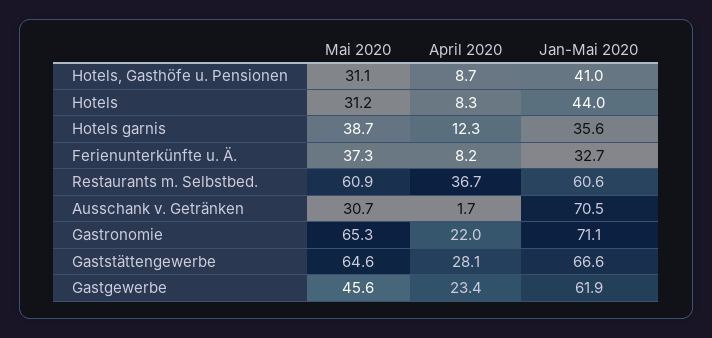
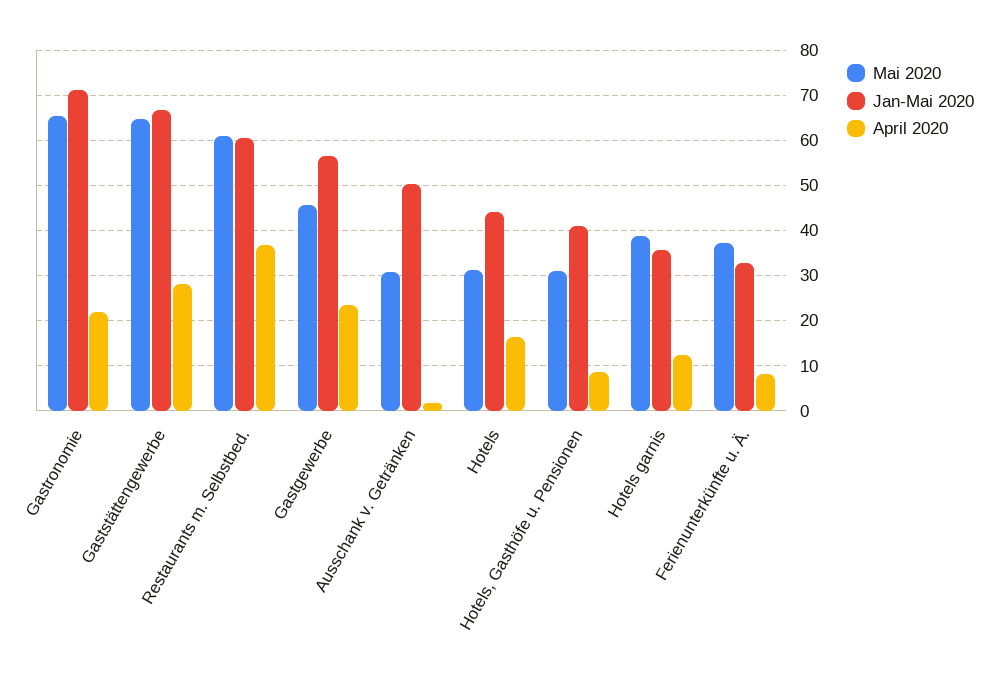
  {
    "Mai 2020": {
      "Hotels, Gasthöfe u. Pensionen": 31.1,
      "Hotels": 31.2,
      "Hotels garnis": 38.7,
      "Ferienunterkünfte u. Ä.": 37.3,
      "Restaurants m. Selbstbed.": 60.9,
      "Ausschank v. Getränken": 30.7,
      "Gastronomie": 65.3,
      "Gaststättengewerbe": 64.6,
      "Gastgewerbe": 45.6
    },
    "April 2020": {
      "Hotels, Gasthöfe u. Pensionen": 8.7,
-     "Hotels": 8.3,
+     "Hotels": 16,
      "Hotels garnis": 12.3,
      "Ferienunterkünfte u. Ä.": 8.2,
      "Restaurants m. Selbstbed.": 36.7,
      "Ausschank v. Getränken": 1.7,
      "Gastronomie": 22,
      "Gaststättengewerbe": 28.1,
      "Gastgewerbe": 23.4
    },
    "Jan-Mai 2020": {
      "Hotels, Gasthöfe u. Pensionen": 41,
      "Hotels": 44,
      "Hotels garnis": 35.6,
      "Ferienunterkünfte u. Ä.": 32.7,
      "Restaurants m. Selbstbed.": 60.6,
-     "Ausschank v. Getränken": 70.5,
+     "Ausschank v. Getränken": 50,
      "Gastronomie": 71.1,
      "Gaststättengewerbe": 66.6,
-     "Gastgewerbe": 61.9
+     "Gastgewerbe": 56
    }
  }

